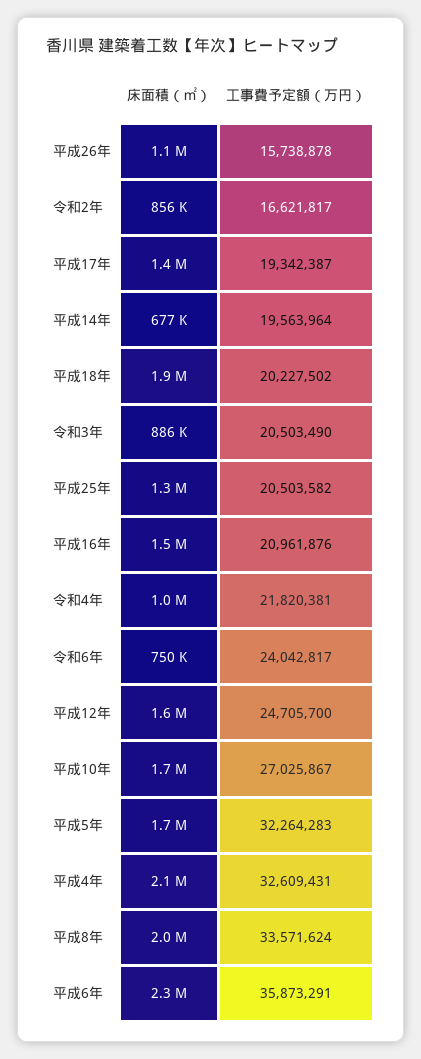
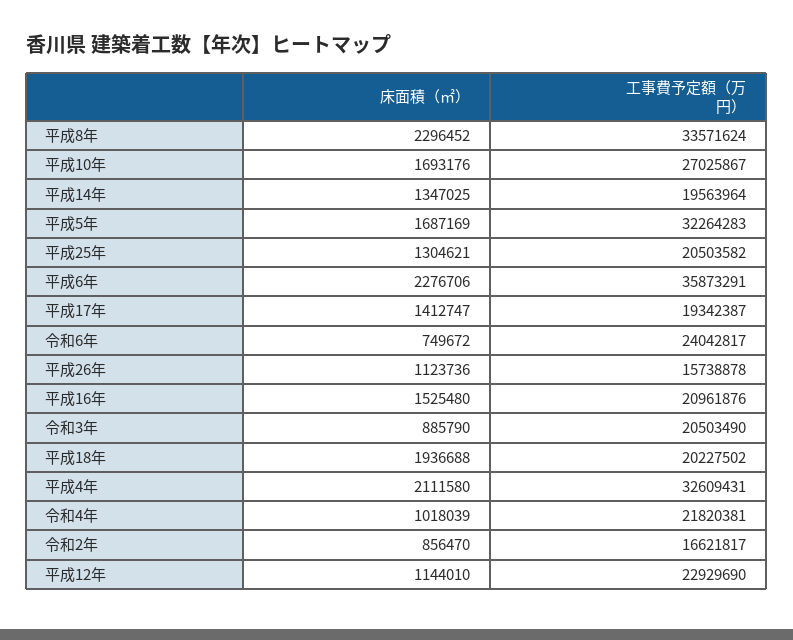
  {
    "床面積（㎡）": {
      "平成26年": 1123736,
      "令和2年": 856470,
      "平成17年": 1412747,
-     "平成14年": 677000,
+     "平成14年": 1347025,
      "平成18年": 1936688,
      "令和3年": 885790,
      "平成25年": 1304621,
      "平成16年": 1525480,
      "令和4年": 1018039,
      "令和6年": 749672,
-     "平成12年": 1600000,
+     "平成12年": 1144010,
      "平成10年": 1693176,
      "平成5年": 1687169,
      "平成4年": 2111580,
-     "平成8年": 2000000,
+     "平成8年": 2296452,
      "平成6年": 2276706
    },
    "工事費予定額（万円）": {
      "平成26年": 15738878,
      "令和2年": 16621817,
      "平成17年": 19342387,
      "平成14年": 19563964,
      "平成18年": 20227502,
      "令和3年": 20503490,
      "平成25年": 20503582,
      "平成16年": 20961876,
      "令和4年": 21820381,
      "令和6年": 24042817,
-     "平成12年": 24705700,
+     "平成12年": 22929690,
      "平成10年": 27025867,
      "平成5年": 32264283,
      "平成4年": 32609431,
      "平成8年": 33571624,
      "平成6年": 35873291
    }
  }

